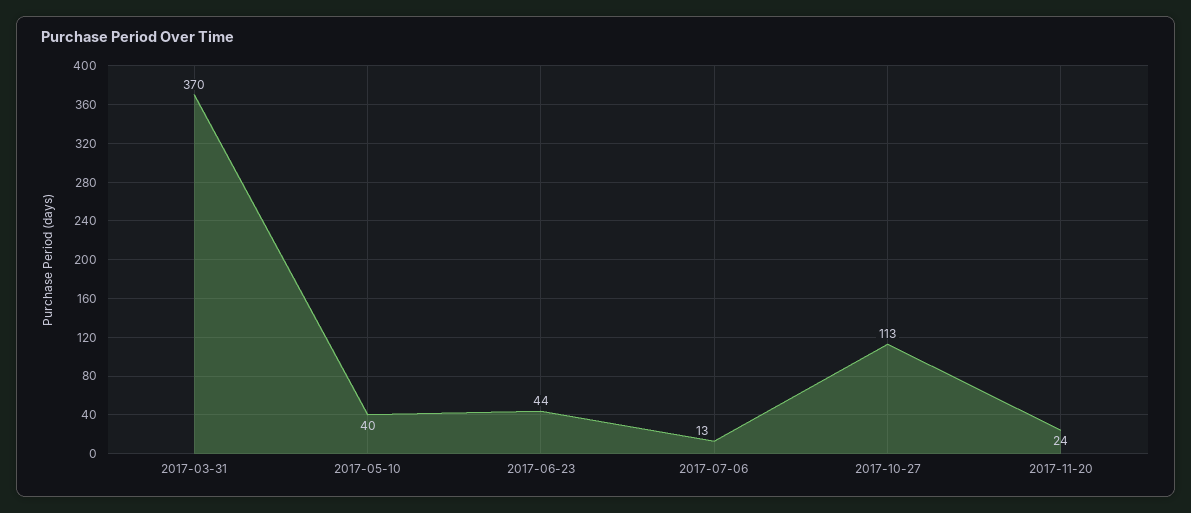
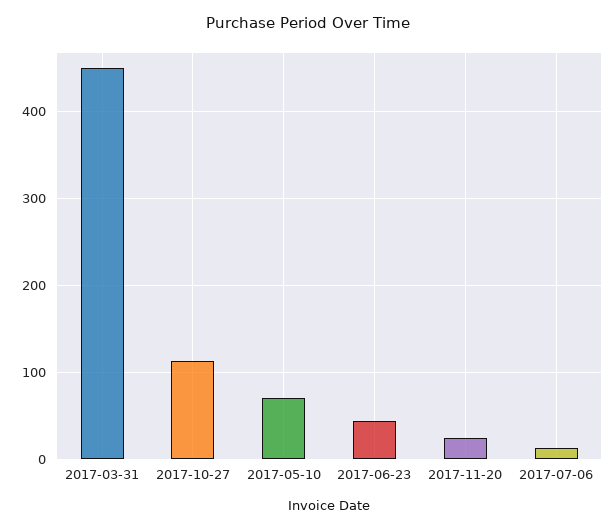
  {
-   "2017-03-31": 370,
+   "2017-03-31": 450,
-   "2017-05-10": 40,
+   "2017-05-10": 70,
    "2017-06-23": 44,
    "2017-07-06": 13,
    "2017-10-27": 113,
    "2017-11-20": 24
  }

